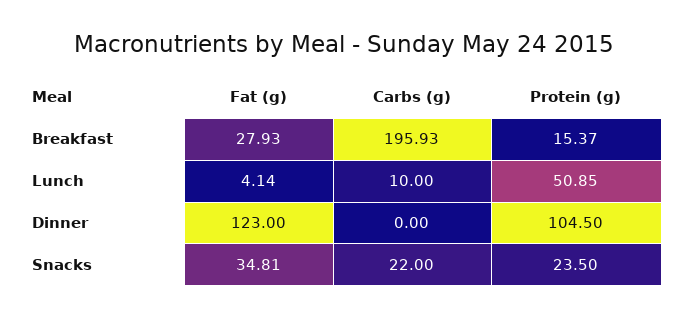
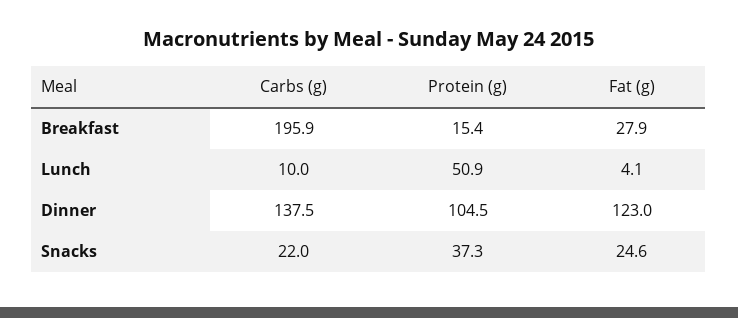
  {
    "Fat (g)": {
      "Breakfast": 27.93,
      "Lunch": 4.14,
      "Dinner": 123,
-     "Snacks": 34.81
+     "Snacks": 24.6
    },
    "Carbs (g)": {
      "Breakfast": 195.93,
      "Lunch": 10,
-     "Dinner": 0,
+     "Dinner": 137.5,
      "Snacks": 22
    },
    "Protein (g)": {
      "Breakfast": 15.37,
      "Lunch": 50.85,
      "Dinner": 104.5,
-     "Snacks": 23.5
+     "Snacks": 37.3
    }
  }

